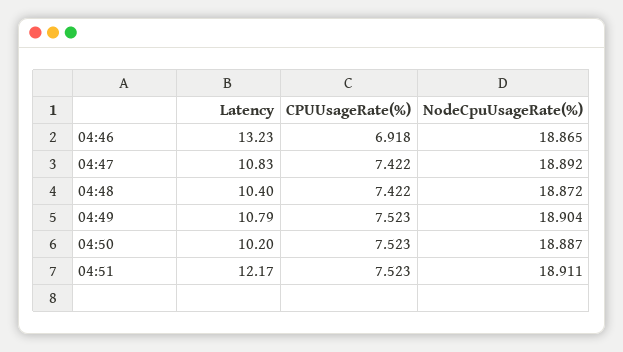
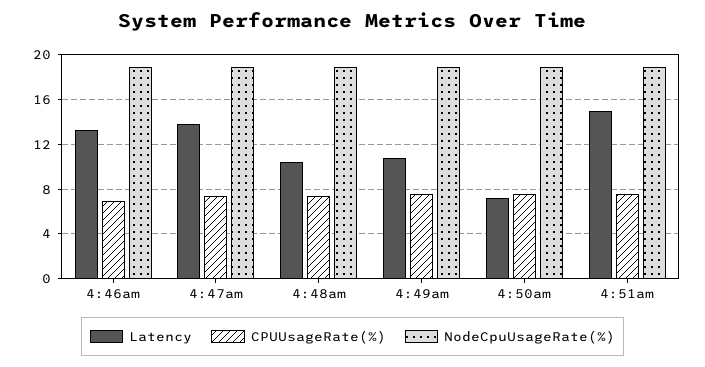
  {
    "Latency": {
      "04:46": 13.23,
-     "04:47": 10.83,
+     "04:47": 14,
      "04:48": 10.4,
      "04:49": 10.79,
-     "04:50": 10.2,
+     "04:50": 7,
-     "04:51": 12.17
+     "04:51": 15
    },
    "CPUUsageRate(%)": {
      "04:46": 6.918,
      "04:47": 7.422,
      "04:48": 7.422,
      "04:49": 7.523,
      "04:50": 7.523,
      "04:51": 7.523
    },
    "NodeCpuUsageRate(%)": {
      "04:46": 18.865,
      "04:47": 18.892,
      "04:48": 18.872,
      "04:49": 18.904,
      "04:50": 18.887,
      "04:51": 18.911
    }
  }

